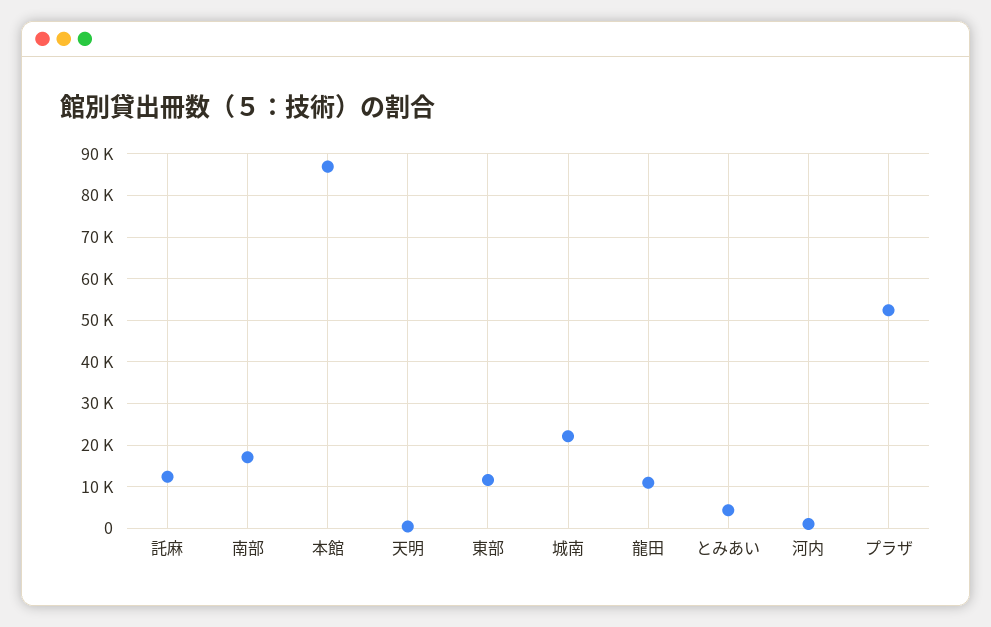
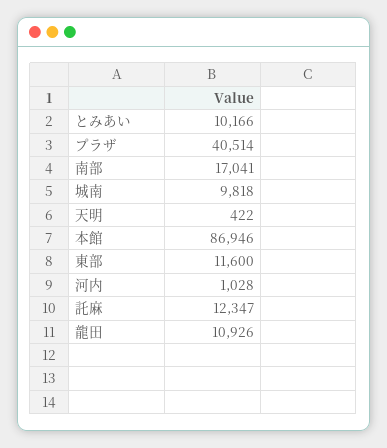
  {
    "託麻": 12347,
    "南部": 17041,
    "本館": 86946,
    "天明": 422,
    "東部": 11600,
-   "城南": 22000,
+   "城南": 9818,
    "龍田": 10926,
-   "とみあい": 4000,
+   "とみあい": 10166,
    "河内": 1028,
-   "プラザ": 52000
+   "プラザ": 40514
  }

